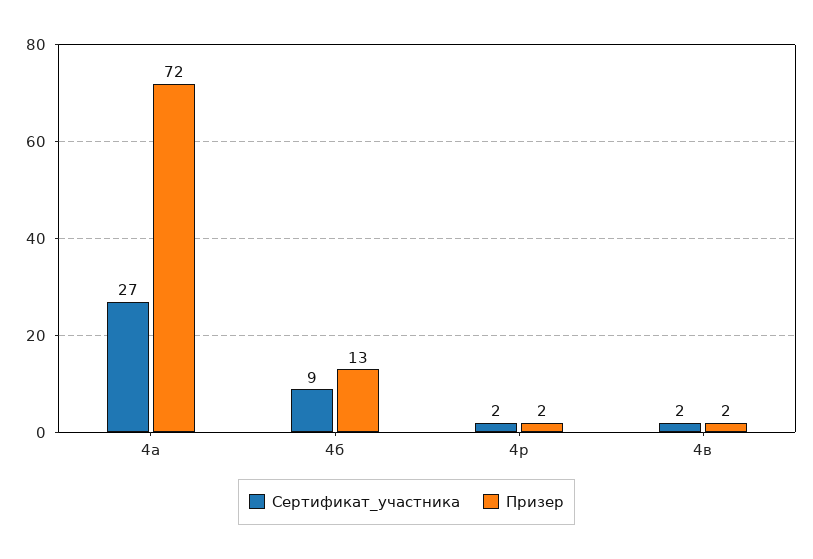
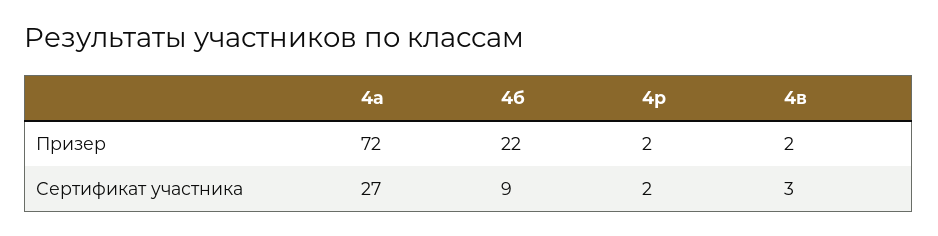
  {
    "Сертификат_участника": {
      "4а": 27,
      "4б": 9,
      "4р": 2,
-     "4в": 2
+     "4в": 3
    },
    "Призер": {
      "4а": 72,
-     "4б": 13,
+     "4б": 22,
      "4р": 2,
      "4в": 2
    }
  }

